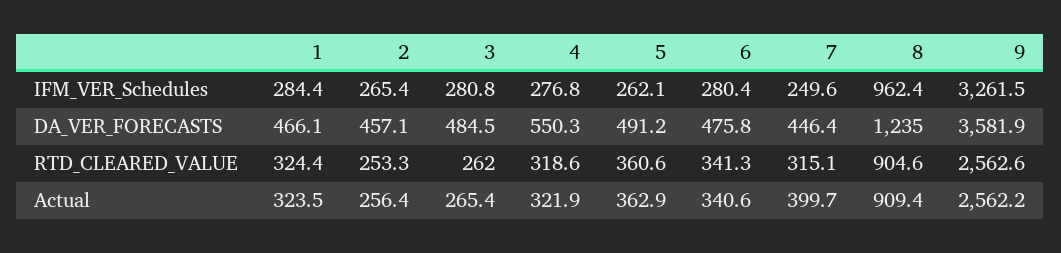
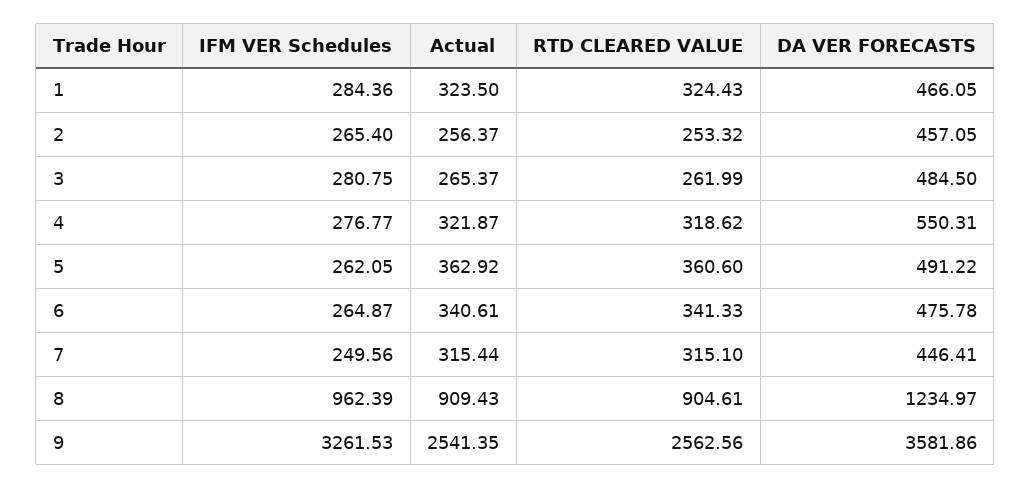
  {
    "1": {
      "IFM_VER_Schedules": 284.36,
      "DA_VER_FORECASTS": 466.05,
      "RTD_CLEARED_VALUE": 324.43,
      "Actual": 323.5
    },
    "2": {
      "IFM_VER_Schedules": 265.4,
      "DA_VER_FORECASTS": 457.05,
      "RTD_CLEARED_VALUE": 253.32,
      "Actual": 256.37
    },
    "3": {
      "IFM_VER_Schedules": 280.75,
      "DA_VER_FORECASTS": 484.5,
      "RTD_CLEARED_VALUE": 261.99,
      "Actual": 265.37
    },
    "4": {
      "IFM_VER_Schedules": 276.77,
      "DA_VER_FORECASTS": 550.31,
      "RTD_CLEARED_VALUE": 318.62,
      "Actual": 321.87
    },
    "5": {
      "IFM_VER_Schedules": 262.05,
      "DA_VER_FORECASTS": 491.22,
      "RTD_CLEARED_VALUE": 360.6,
      "Actual": 362.92
    },
    "6": {
-     "IFM_VER_Schedules": 280.4,
+     "IFM_VER_Schedules": 264.87,
      "DA_VER_FORECASTS": 475.78,
      "RTD_CLEARED_VALUE": 341.33,
      "Actual": 340.61
    },
    "7": {
      "IFM_VER_Schedules": 249.56,
      "DA_VER_FORECASTS": 446.41,
      "RTD_CLEARED_VALUE": 315.1,
-     "Actual": 399.7
+     "Actual": 315.44
    },
    "8": {
      "IFM_VER_Schedules": 962.39,
      "DA_VER_FORECASTS": 1234.97,
      "RTD_CLEARED_VALUE": 904.61,
      "Actual": 909.43
    },
    "9": {
      "IFM_VER_Schedules": 3261.53,
      "DA_VER_FORECASTS": 3581.86,
      "RTD_CLEARED_VALUE": 2562.56,
-     "Actual": 2562.2
+     "Actual": 2541.35
    }
  }

